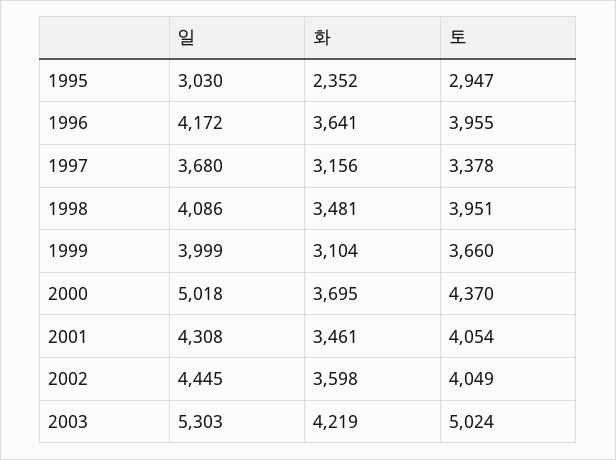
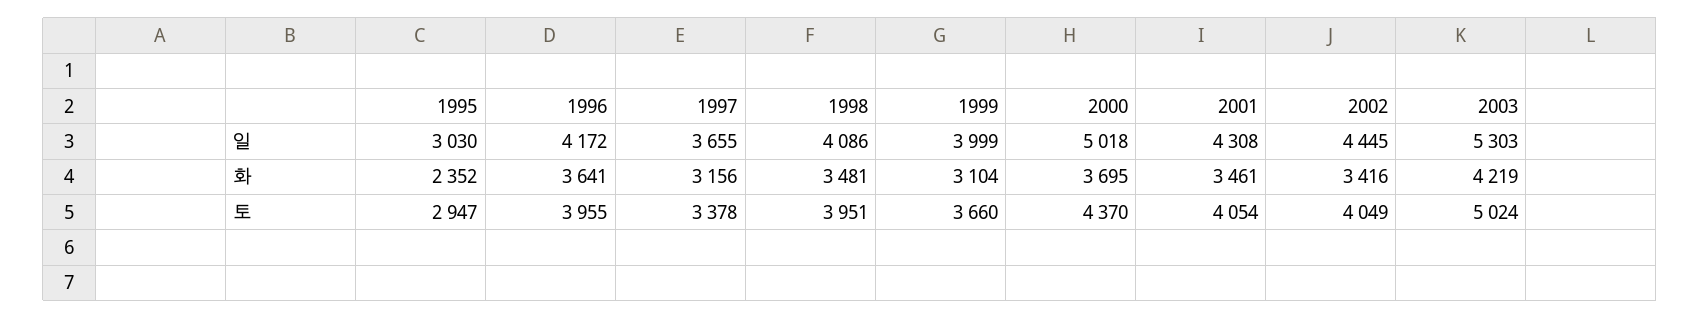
  {
    "일": {
      "1995": 3030,
      "1996": 4172,
-     "1997": 3680,
+     "1997": 3655,
      "1998": 4086,
      "1999": 3999,
      "2000": 5018,
      "2001": 4308,
      "2002": 4445,
      "2003": 5303
    },
    "화": {
      "1995": 2352,
      "1996": 3641,
      "1997": 3156,
      "1998": 3481,
      "1999": 3104,
      "2000": 3695,
      "2001": 3461,
-     "2002": 3598,
+     "2002": 3416,
      "2003": 4219
    },
    "토": {
      "1995": 2947,
      "1996": 3955,
      "1997": 3378,
      "1998": 3951,
      "1999": 3660,
      "2000": 4370,
      "2001": 4054,
      "2002": 4049,
      "2003": 5024
    }
  }

